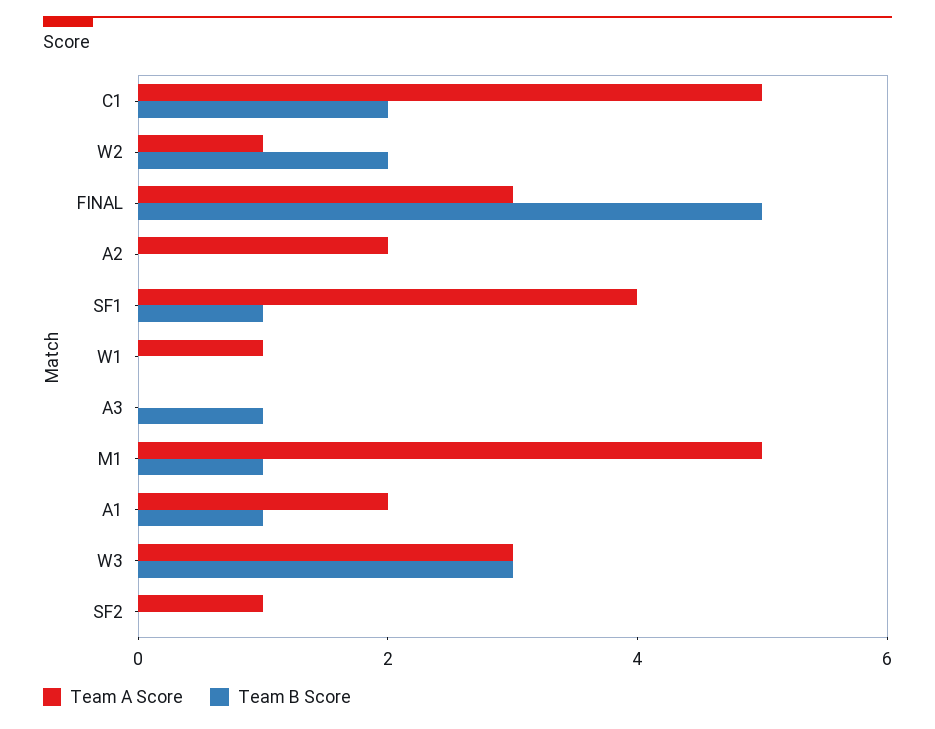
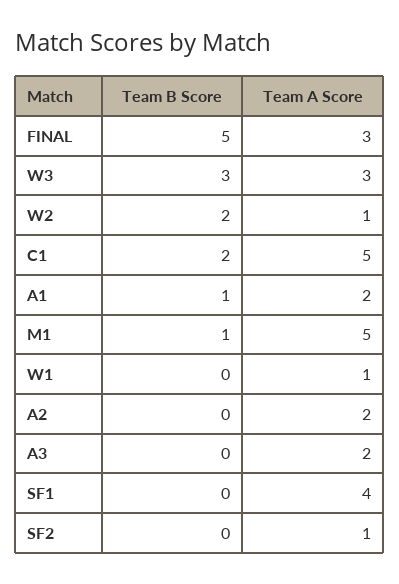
  {
    "Team A Score": {
      "C1": 5,
      "W2": 1,
      "FINAL": 3,
      "A2": 2,
      "SF1": 4,
      "W1": 1,
-     "A3": 0,
+     "A3": 2,
      "M1": 5,
      "A1": 2,
      "W3": 3,
      "SF2": 1
    },
    "Team B Score": {
      "C1": 2,
      "W2": 2,
      "FINAL": 5,
      "A2": 0,
-     "SF1": 1,
+     "SF1": 0,
      "W1": 0,
-     "A3": 1,
+     "A3": 0,
      "M1": 1,
      "A1": 1,
      "W3": 3,
      "SF2": 0
    }
  }

